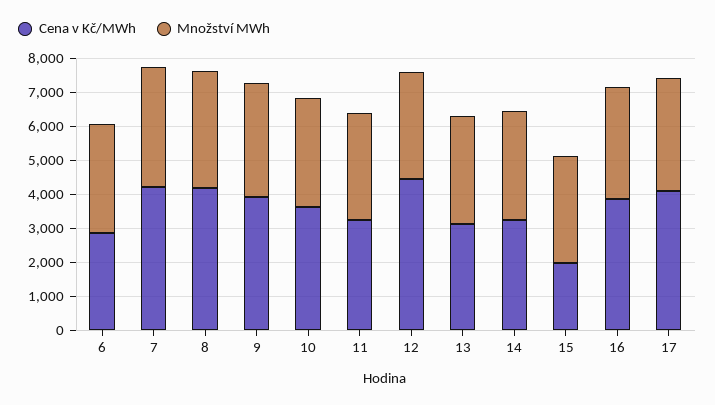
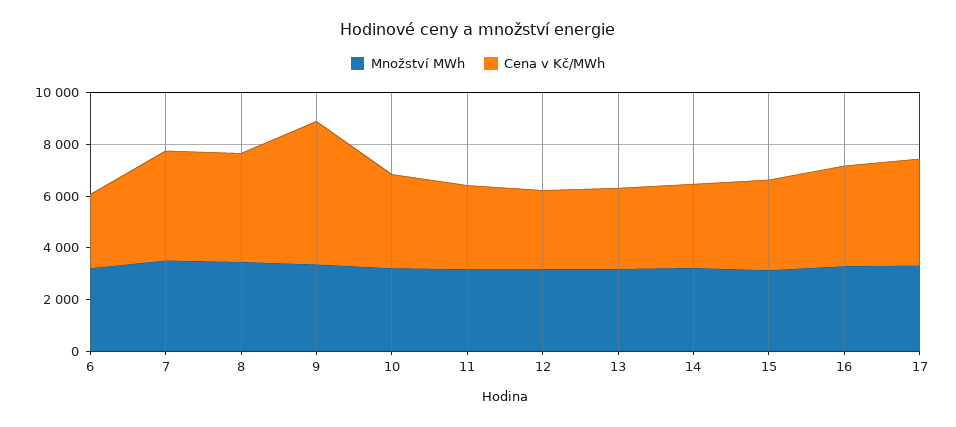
  {
    "Cena v Kč/MWh": {
      "6": 2750,
      "7": 4250,
      "8": 4250,
-     "9": 4000,
+     "9": 5500,
      "10": 3750,
      "11": 3250,
-     "12": 4500,
+     "12": 3000,
      "13": 3000,
      "14": 3250,
-     "15": 2000,
+     "15": 3500,
      "16": 3750,
      "17": 4000
    },
    "Množství MWh": {
      "6": 3250,
      "7": 3500,
      "8": 3500,
      "9": 3250,
      "10": 3250,
      "11": 3250,
      "12": 3250,
      "13": 3250,
      "14": 3250,
      "15": 3250,
      "16": 3250,
      "17": 3250
    }
  }

